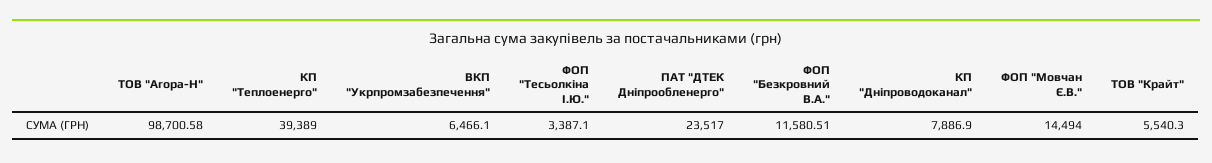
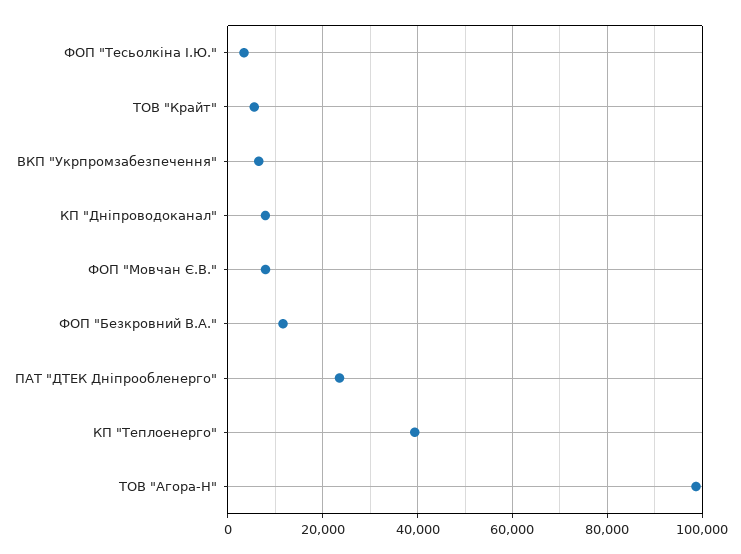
  {
    "ТОВ \"Агора-Н\"": 98700.58,
    "КП \"Теплоенерго\"": 39389,
    "ВКП \"Укрпромзабезпечення\"": 6466.1,
    "ФОП \"Тесьолкіна І.Ю.\"": 3387.1,
    "ПАТ \"ДТЕК Дніпрообленерго\"": 23517,
    "ФОП \"Безкровний В.А.\"": 11580.51,
    "КП \"Дніпроводоканал\"": 7886.9,
-   "ФОП \"Мовчан Є.В.\"": 14494,
+   "ФОП \"Мовчан Є.В.\"": 8000,
    "ТОВ \"Крайт\"": 5540.3
  }

